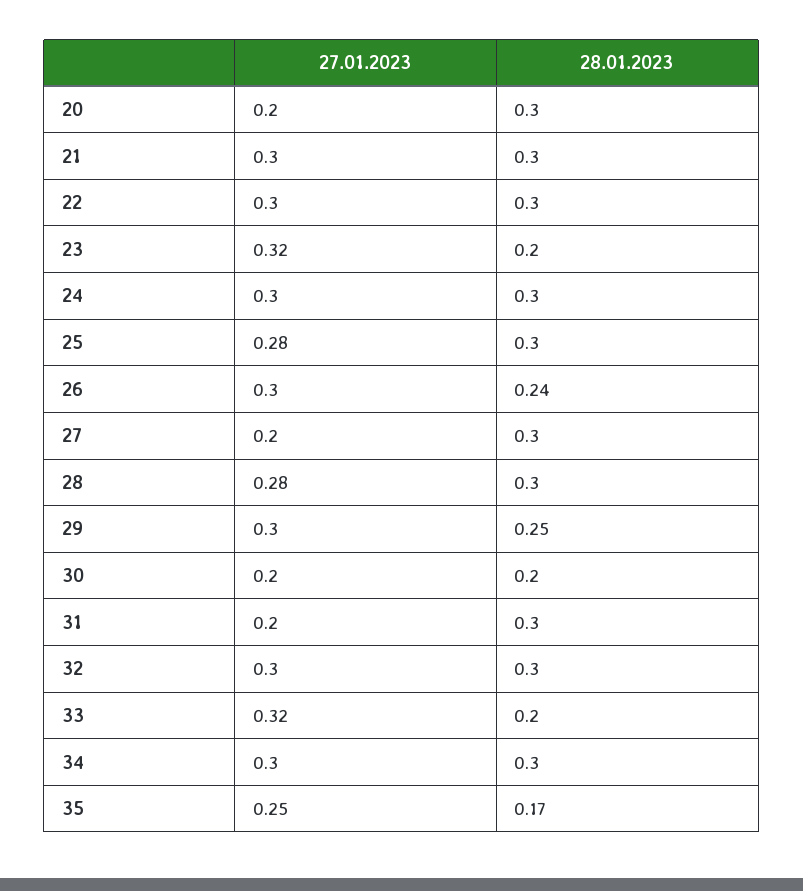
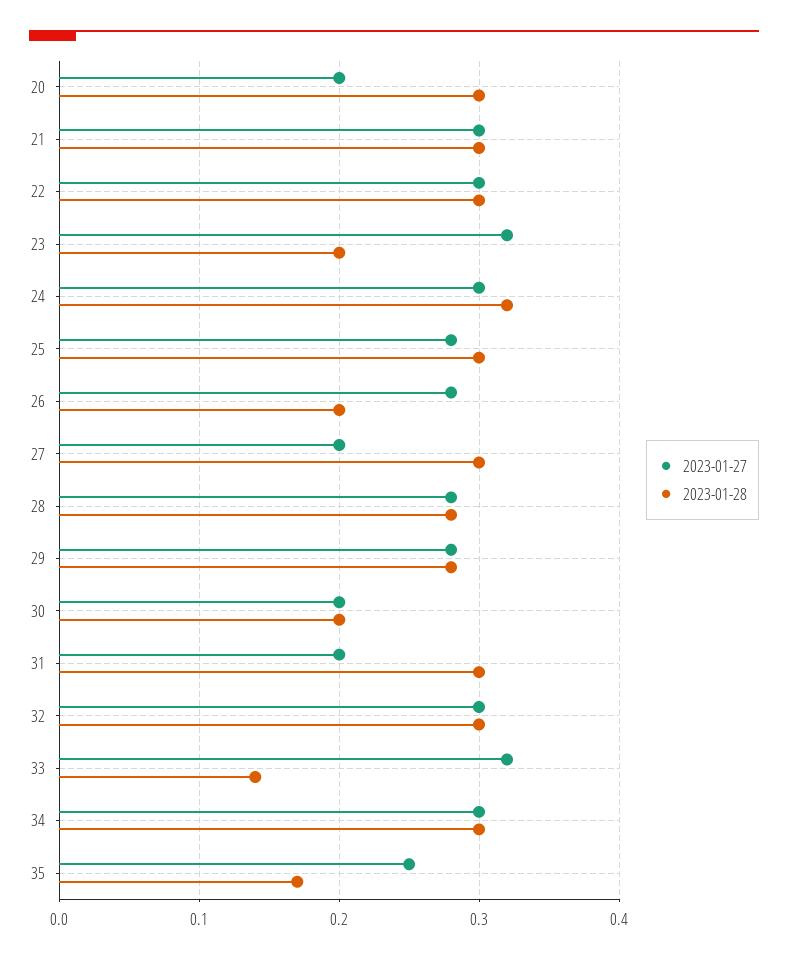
  {
    "27.01.2023": {
      "20": 0.2,
      "21": 0.3,
      "22": 0.3,
      "23": 0.32,
      "24": 0.3,
      "25": 0.28,
-     "26": 0.3,
+     "26": 0.28,
      "27": 0.2,
      "28": 0.28,
-     "29": 0.3,
+     "29": 0.28,
      "30": 0.2,
      "31": 0.2,
      "32": 0.3,
      "33": 0.32,
      "34": 0.3,
      "35": 0.25
    },
    "28.01.2023": {
      "20": 0.3,
      "21": 0.3,
      "22": 0.3,
      "23": 0.2,
-     "24": 0.3,
+     "24": 0.32,
      "25": 0.3,
-     "26": 0.24,
+     "26": 0.2,
      "27": 0.3,
-     "28": 0.3,
+     "28": 0.28,
-     "29": 0.25,
+     "29": 0.28,
      "30": 0.2,
      "31": 0.3,
      "32": 0.3,
-     "33": 0.2,
+     "33": 0.14,
      "34": 0.3,
      "35": 0.17
    }
  }

